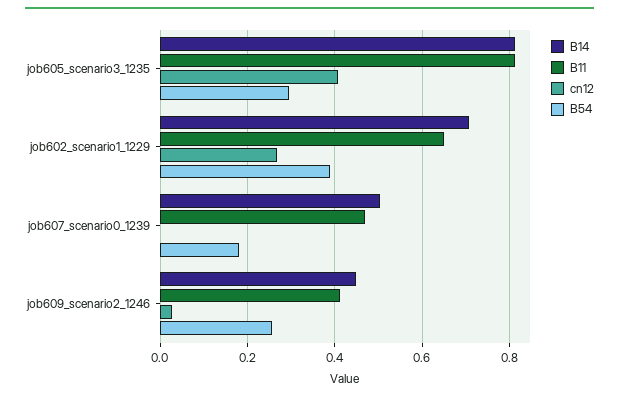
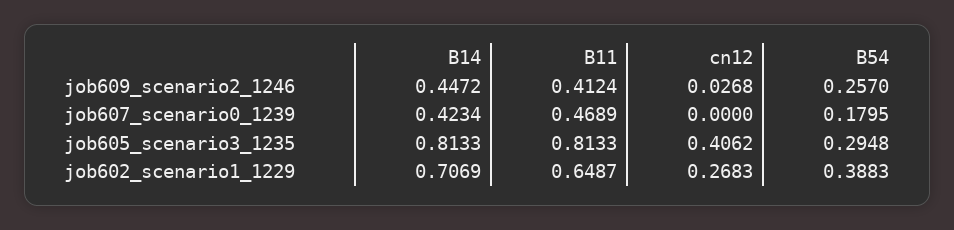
  {
    "B14": {
      "job605_scenario3_1235": 0.8133,
      "job602_scenario1_1229": 0.7069,
-     "job607_scenario0_1239": 0.5,
+     "job607_scenario0_1239": 0.4234,
      "job609_scenario2_1246": 0.4472
    },
    "B11": {
      "job605_scenario3_1235": 0.8133,
      "job602_scenario1_1229": 0.6487,
      "job607_scenario0_1239": 0.4689,
      "job609_scenario2_1246": 0.4124
    },
    "cn12": {
      "job605_scenario3_1235": 0.4062,
      "job602_scenario1_1229": 0.2683,
      "job607_scenario0_1239": 0,
      "job609_scenario2_1246": 0.0268
    },
    "B54": {
      "job605_scenario3_1235": 0.2948,
      "job602_scenario1_1229": 0.3883,
      "job607_scenario0_1239": 0.1795,
      "job609_scenario2_1246": 0.257
    }
  }

